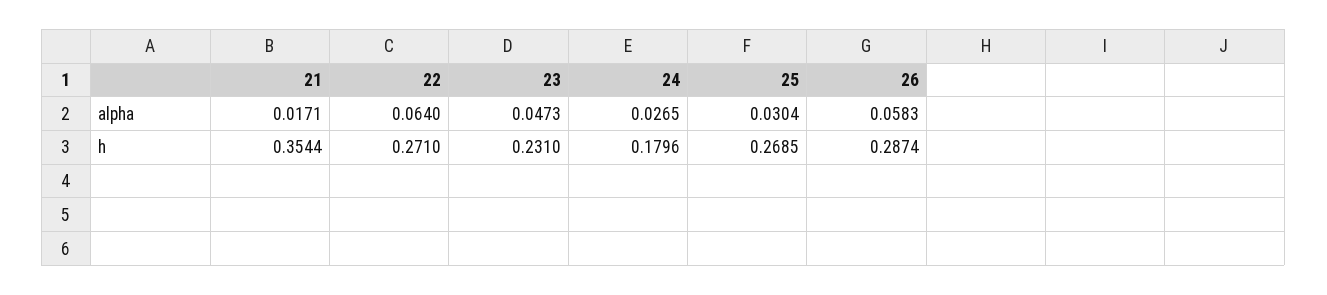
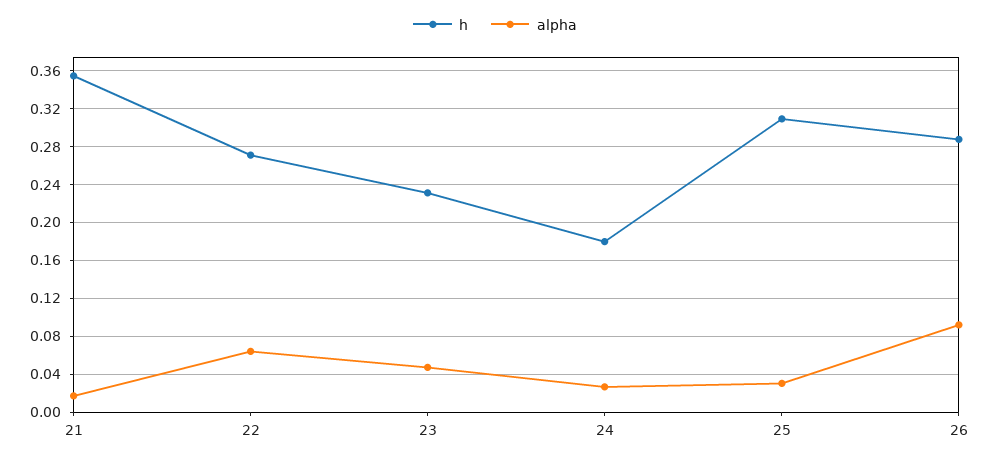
  {
    "alpha": {
      "21": 0.0171,
      "22": 0.064,
      "23": 0.0473,
      "24": 0.0265,
      "25": 0.0304,
-     "26": 0.0583
+     "26": 0.09
    },
    "h": {
      "21": 0.3544,
      "22": 0.271,
      "23": 0.231,
      "24": 0.1796,
-     "25": 0.2685,
+     "25": 0.31,
      "26": 0.2874
    }
  }

